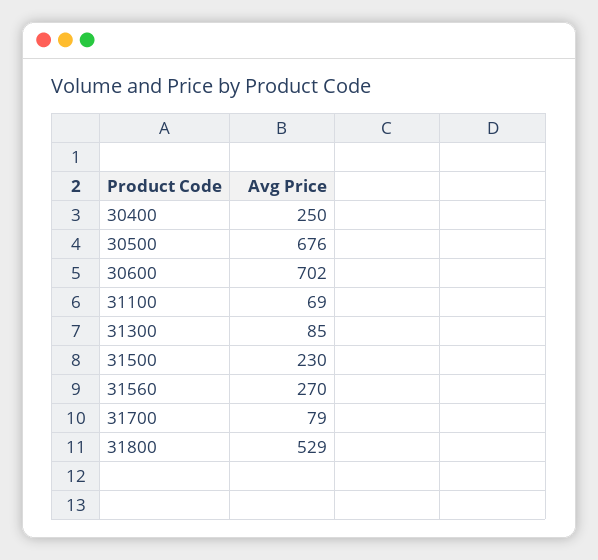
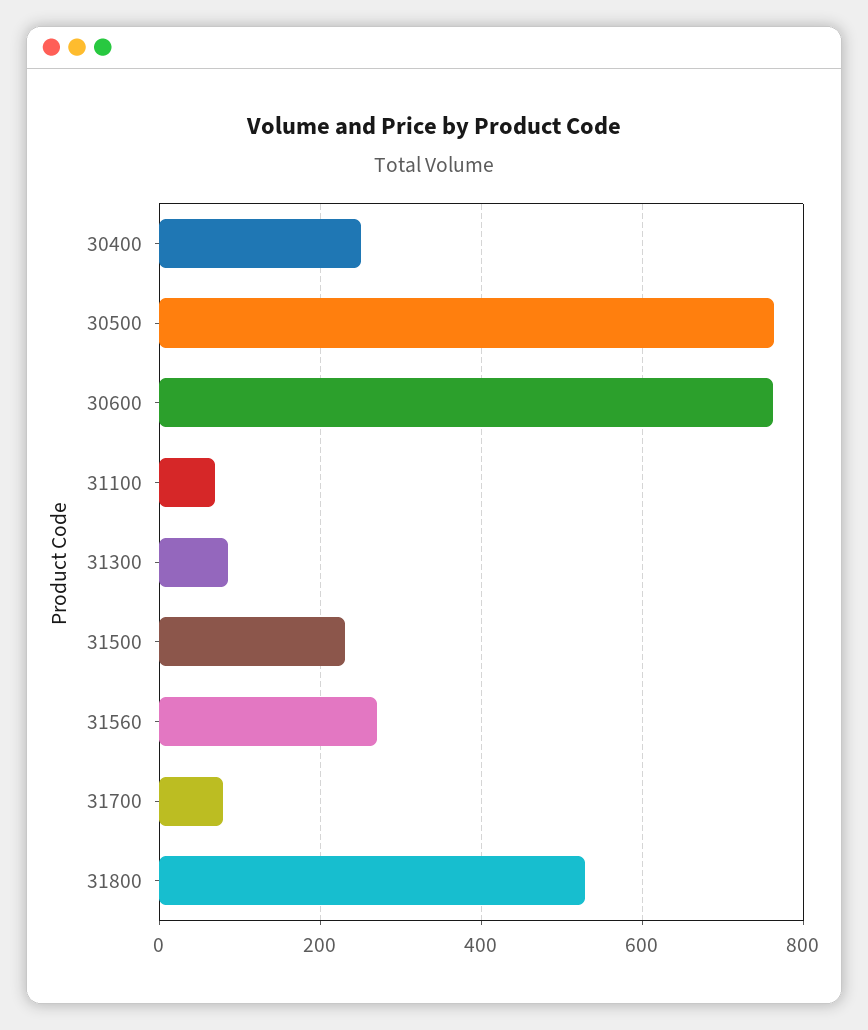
  {
    "30400": 250,
-   "30500": 676,
+   "30500": 760,
-   "30600": 702,
+   "30600": 760,
    "31100": 69,
    "31300": 85,
    "31500": 230,
    "31560": 270,
    "31700": 79,
    "31800": 529
  }

